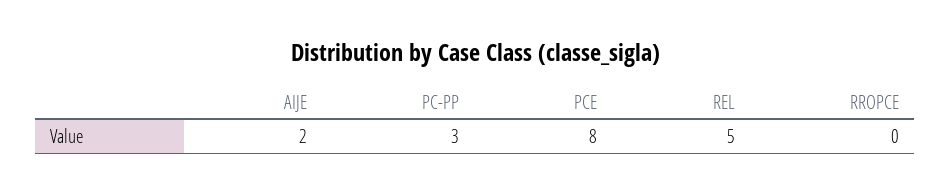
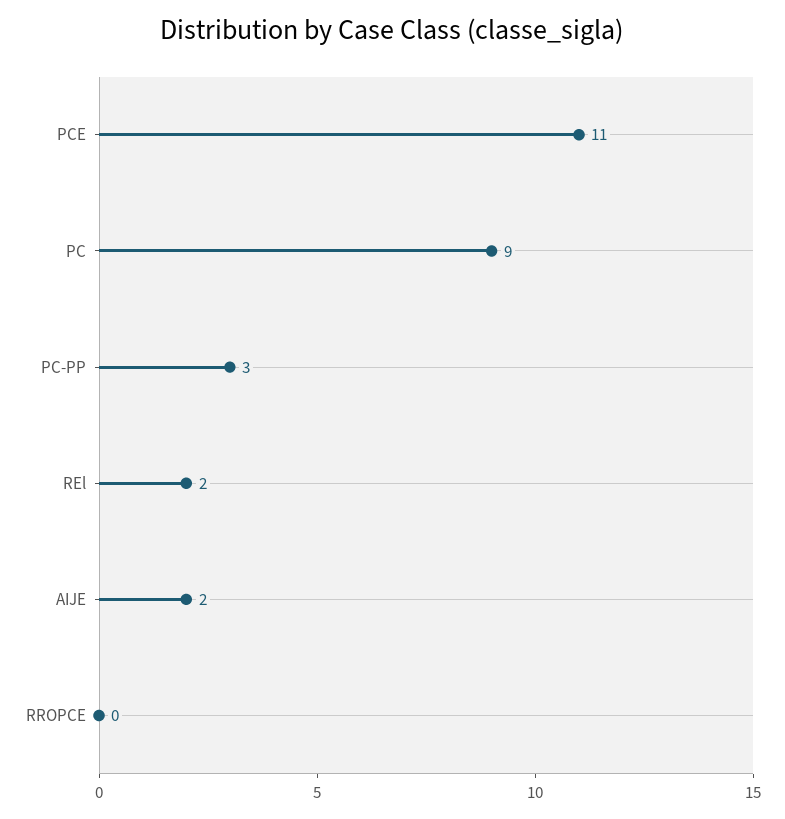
  {
    "AIJE": 2,
    "PC-PP": 3,
-   "PCE": 8,
+   "PCE": 11,
-   "REL": 5,
+   "REL": 2,
-   "RROPCE": 0
+   "RROPCE": 0,
+   "PC": 9
  }

